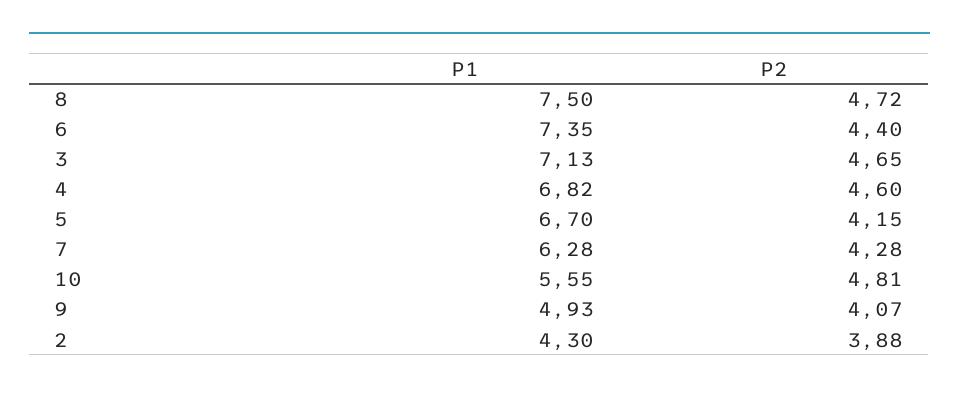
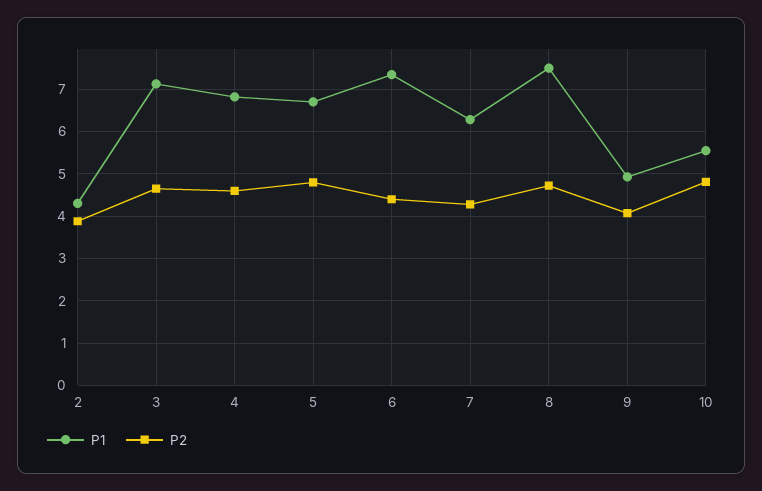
  {
    "P1": {
      "8": 7.5,
      "6": 7.35,
      "3": 7.13,
      "4": 6.82,
      "5": 6.7,
      "7": 6.28,
      "10": 5.55,
      "9": 4.93,
      "2": 4.3
    },
    "P2": {
      "8": 4.72,
      "6": 4.4,
      "3": 4.65,
      "4": 4.6,
-     "5": 4.15,
+     "5": 4.8,
      "7": 4.28,
      "10": 4.81,
      "9": 4.07,
      "2": 3.88
    }
  }

